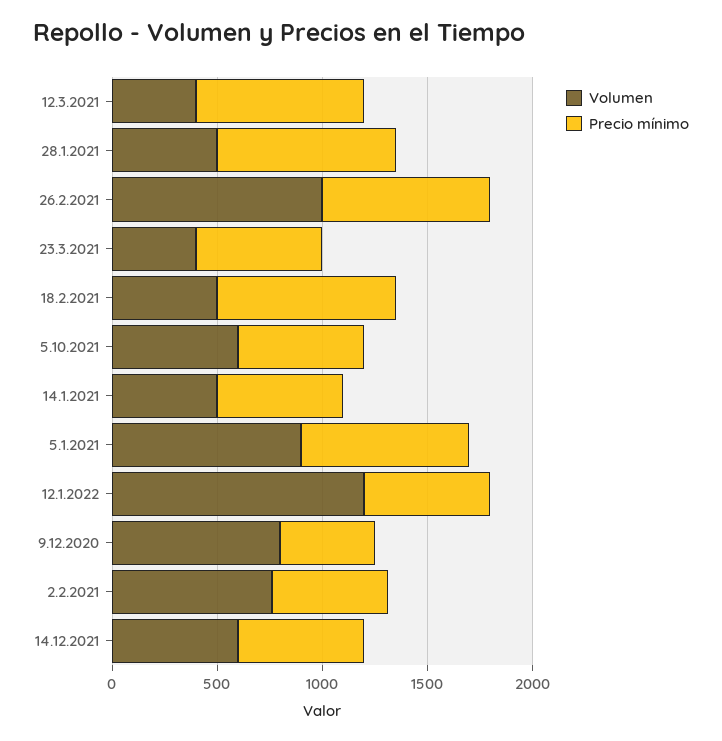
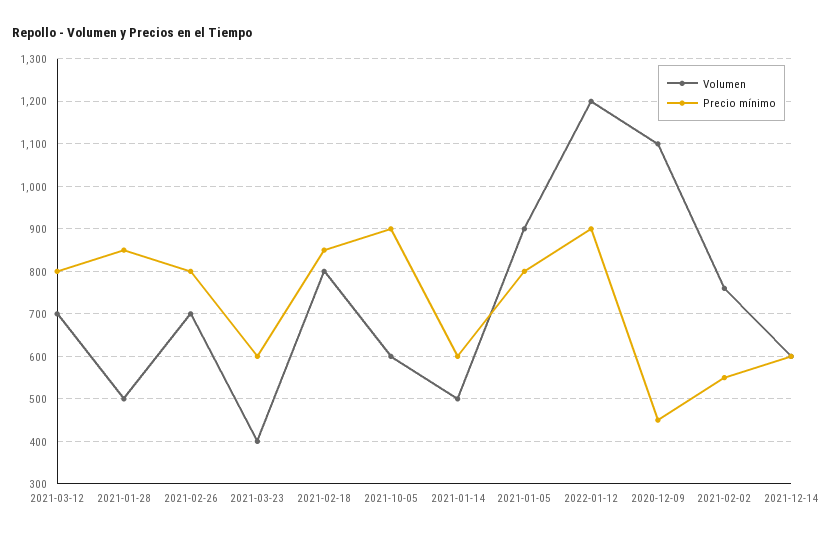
  {
    "Volumen": {
-     "12.3.2021": 400,
+     "12.3.2021": 700,
      "28.1.2021": 500,
-     "26.2.2021": 1000,
+     "26.2.2021": 700,
      "23.3.2021": 400,
-     "18.2.2021": 500,
+     "18.2.2021": 800,
      "5.10.2021": 600,
      "14.1.2021": 500,
      "5.1.2021": 900,
      "12.1.2022": 1200,
-     "9.12.2020": 800,
+     "9.12.2020": 1100,
      "2.2.2021": 760,
      "14.12.2021": 600
    },
    "Precio mínimo": {
      "12.3.2021": 800,
      "28.1.2021": 860,
      "26.2.2021": 800,
      "23.3.2021": 600,
      "18.2.2021": 860,
-     "5.10.2021": 600,
+     "5.10.2021": 900,
      "14.1.2021": 600,
      "5.1.2021": 800,
-     "12.1.2022": 600,
+     "12.1.2022": 900,
      "9.12.2020": 460,
      "2.2.2021": 560,
      "14.12.2021": 600
    }
  }

